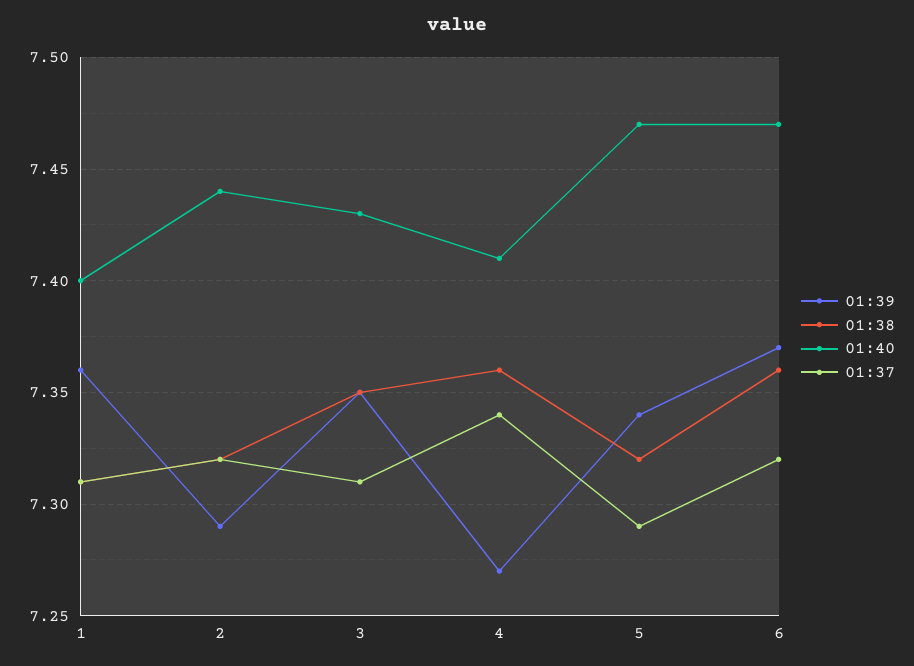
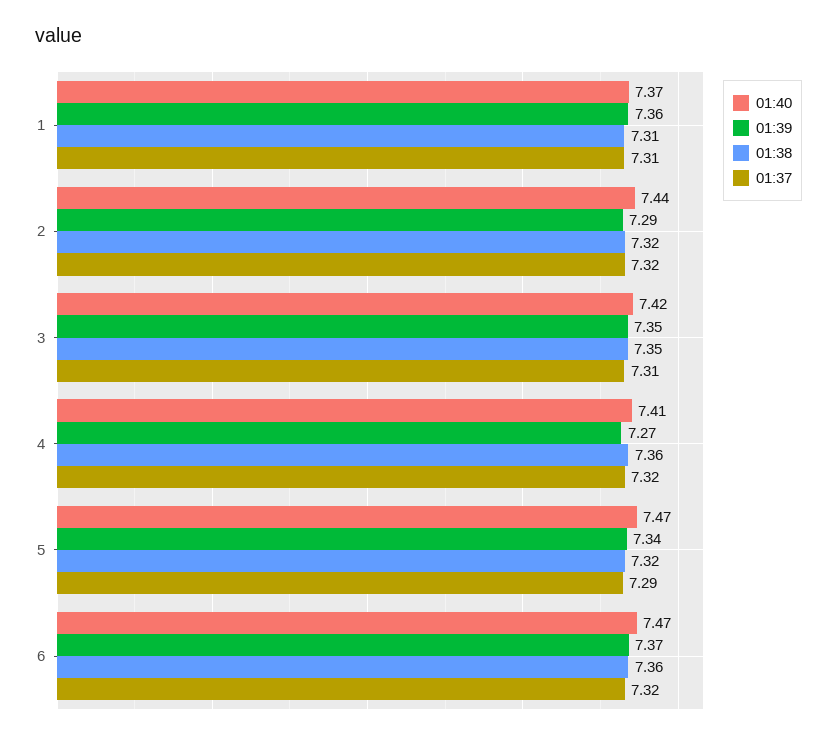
  {
    "01:39": {
      "1": 7.36,
      "2": 7.29,
      "3": 7.35,
      "4": 7.27,
      "5": 7.34,
      "6": 7.37
    },
    "01:38": {
      "1": 7.31,
      "2": 7.32,
      "3": 7.35,
      "4": 7.36,
      "5": 7.32,
      "6": 7.36
    },
    "01:40": {
-     "1": 7.4,
+     "1": 7.37,
      "2": 7.44,
-     "3": 7.43,
+     "3": 7.42,
      "4": 7.41,
      "5": 7.47,
      "6": 7.47
    },
    "01:37": {
      "1": 7.31,
      "2": 7.32,
      "3": 7.31,
-     "4": 7.34,
+     "4": 7.32,
      "5": 7.29,
      "6": 7.32
    }
  }

